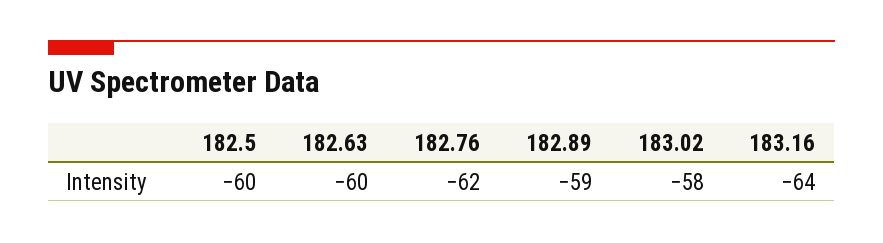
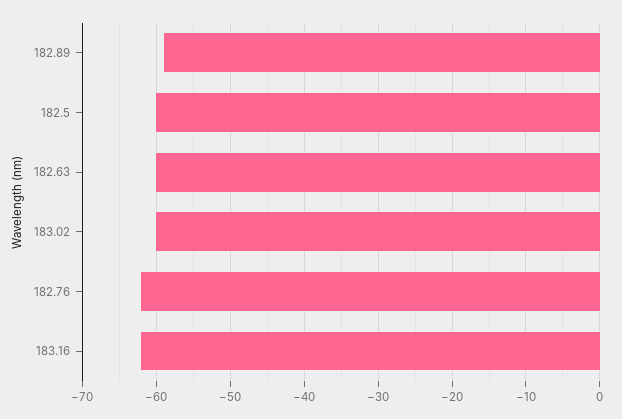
  {
    "182.5": -60,
    "182.63": -60,
    "182.76": -62,
    "182.89": -59,
-   "183.02": -58,
+   "183.02": -60,
-   "183.16": -64
+   "183.16": -62
  }

